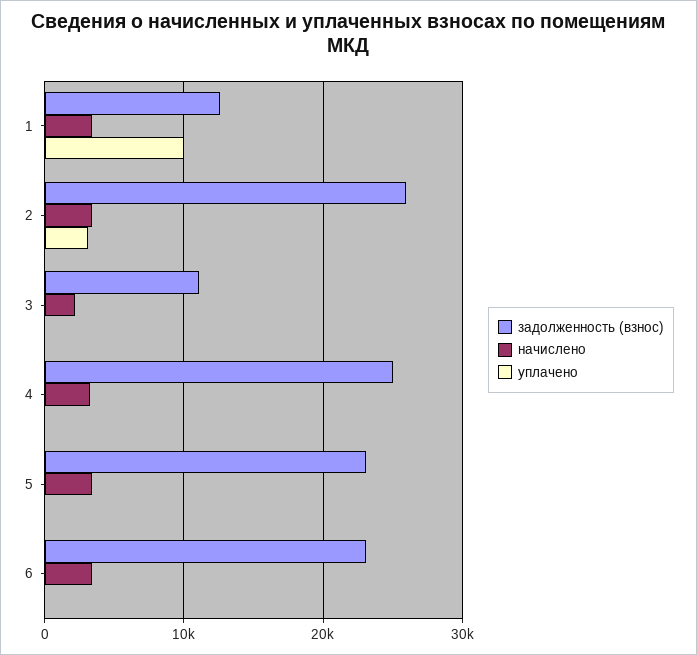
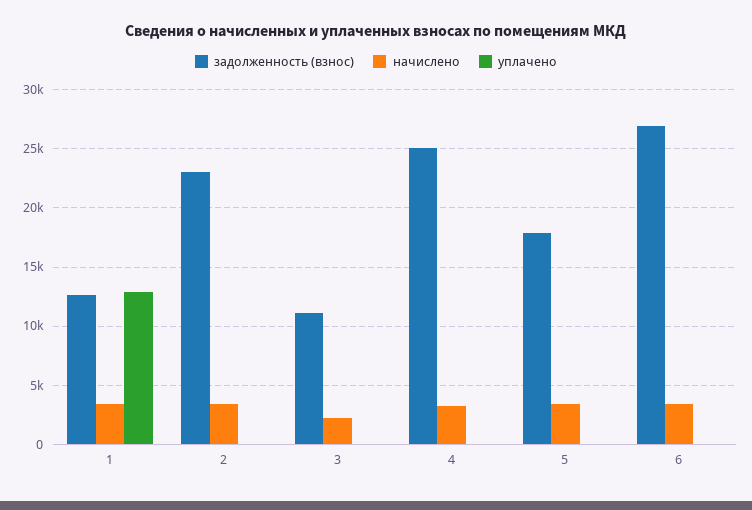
  {
    "задолженность (взнос)": {
      "1": 13000,
-     "2": 26000,
+     "2": 23000,
      "3": 11000,
      "4": 25000,
-     "5": 23000,
+     "5": 18000,
-     "6": 23000
+     "6": 27000
    },
    "начислено": {
      "1": 3000,
      "2": 3000,
      "3": 2000,
      "4": 3000,
      "5": 3000,
      "6": 3000
    },
    "уплачено": {
-     "1": 10000,
+     "1": 13000,
-     "2": 3000,
+     "2": 0,
      "3": 0,
      "4": 0,
      "5": 0,
      "6": 0
    }
  }

